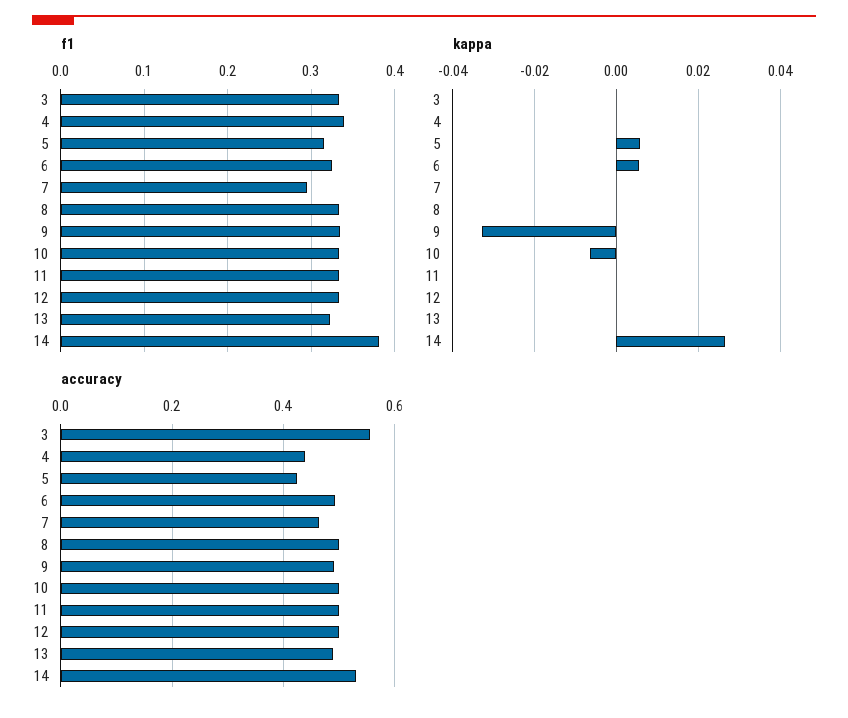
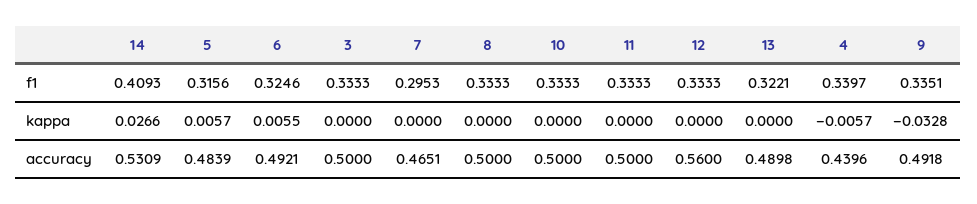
  {
    "f1": {
      "3": 0.3333,
      "4": 0.3397,
      "5": 0.3156,
      "6": 0.3246,
      "7": 0.2953,
      "8": 0.3333,
      "9": 0.3351,
      "10": 0.3333,
      "11": 0.3333,
      "12": 0.3333,
      "13": 0.3221,
-     "14": 0.38
+     "14": 0.4093
    },
    "kappa": {
      "3": 0,
-     "4": 0,
+     "4": -0.0057,
      "5": 0.0057,
      "6": 0.0055,
      "7": 0,
      "8": 0,
      "9": -0.0328,
-     "10": -0.006,
+     "10": 0,
      "11": 0,
      "12": 0,
      "13": 0,
      "14": 0.0266
    },
    "accuracy": {
-     "3": 0.56,
+     "3": 0.5,
      "4": 0.4396,
-     "5": 0.42,
+     "5": 0.4839,
      "6": 0.4921,
      "7": 0.4651,
      "8": 0.5,
      "9": 0.4918,
      "10": 0.5,
      "11": 0.5,
-     "12": 0.5,
+     "12": 0.56,
      "13": 0.4898,
      "14": 0.5309
    }
  }

